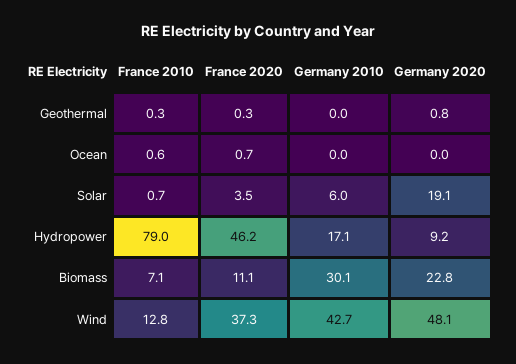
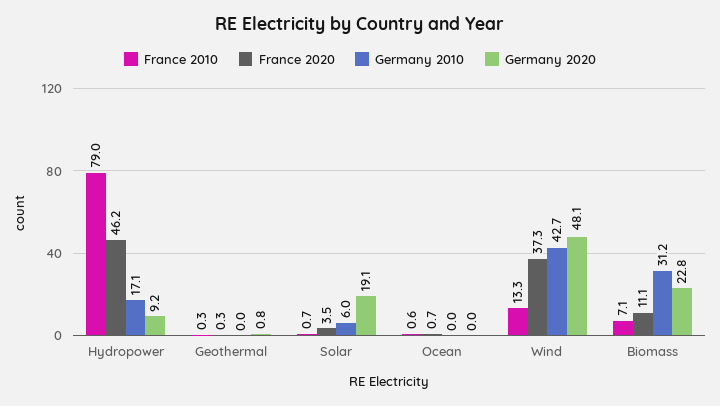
  {
    "France 2010": {
      "Geothermal": 0.3,
      "Ocean": 0.6,
      "Solar": 0.7,
      "Hydropower": 79,
      "Biomass": 7.1,
-     "Wind": 12.8
+     "Wind": 13.3
    },
    "France 2020": {
      "Geothermal": 0.3,
      "Ocean": 0.7,
      "Solar": 3.5,
      "Hydropower": 46.2,
      "Biomass": 11.1,
      "Wind": 37.3
    },
    "Germany 2010": {
      "Geothermal": 0,
      "Ocean": 0,
      "Solar": 6,
      "Hydropower": 17.1,
-     "Biomass": 30.1,
+     "Biomass": 31.2,
      "Wind": 42.7
    },
    "Germany 2020": {
      "Geothermal": 0.8,
      "Ocean": 0,
      "Solar": 19.1,
      "Hydropower": 9.2,
      "Biomass": 22.8,
      "Wind": 48.1
    }
  }

